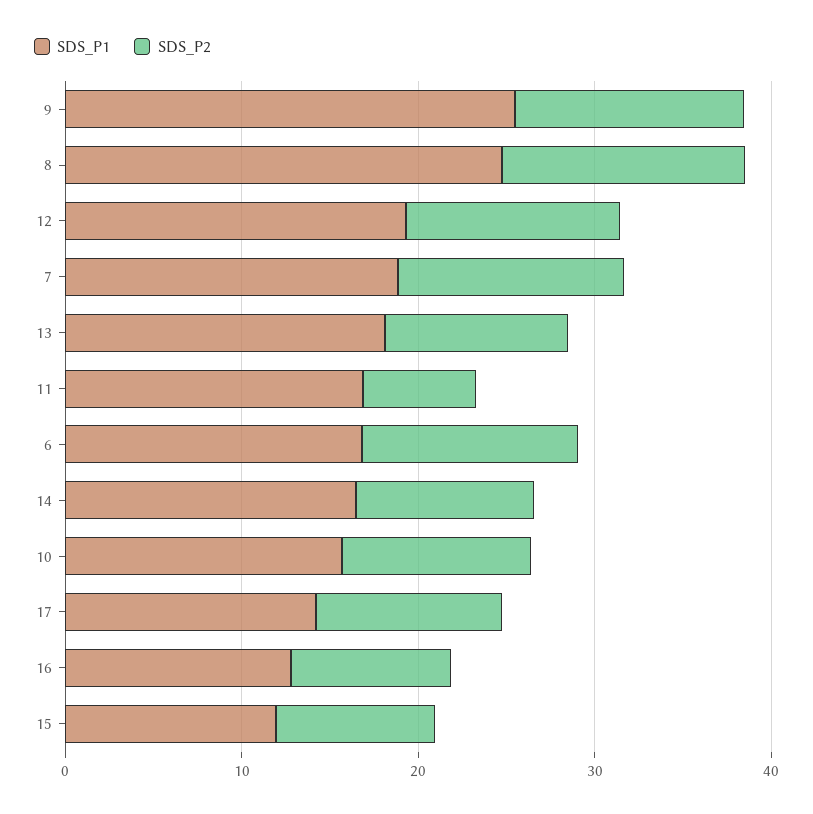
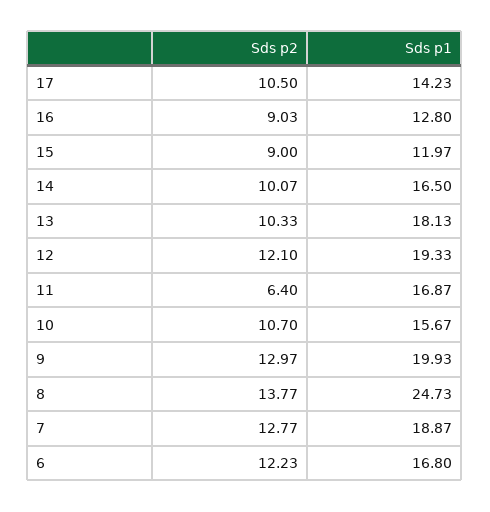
  {
    "SDS_P1": {
-     "9": 26,
+     "9": 19.93,
      "8": 24.73,
      "12": 19.33,
      "7": 18.87,
      "13": 18.13,
      "11": 16.87,
      "6": 16.8,
      "14": 16.5,
      "10": 15.67,
      "17": 14.23,
      "16": 12.8,
      "15": 11.97
    },
    "SDS_P2": {
      "9": 12.97,
      "8": 13.77,
      "12": 12.1,
      "7": 12.77,
      "13": 10.33,
      "11": 6.4,
      "6": 12.23,
      "14": 10.07,
      "10": 10.7,
      "17": 10.5,
      "16": 9.03,
      "15": 9
    }
  }

